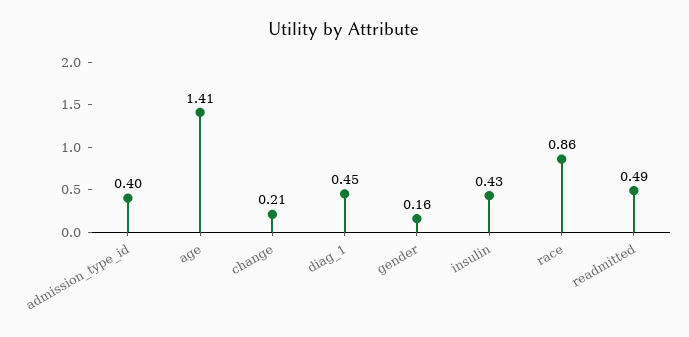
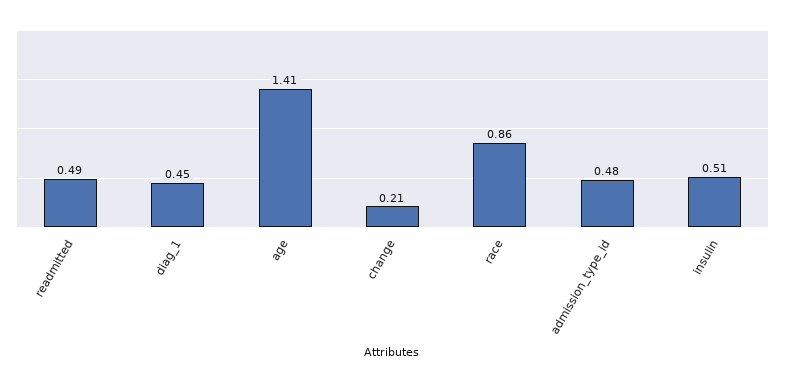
  {
-   "admission_type_id": 0.4,
+   "admission_type_id": 0.48,
    "age": 1.41,
    "change": 0.21,
    "diag_1": 0.45,
-   "gender": 0.16,
-   "insulin": 0.43,
+   "insulin": 0.51,
    "race": 0.86,
    "readmitted": 0.49
  }

